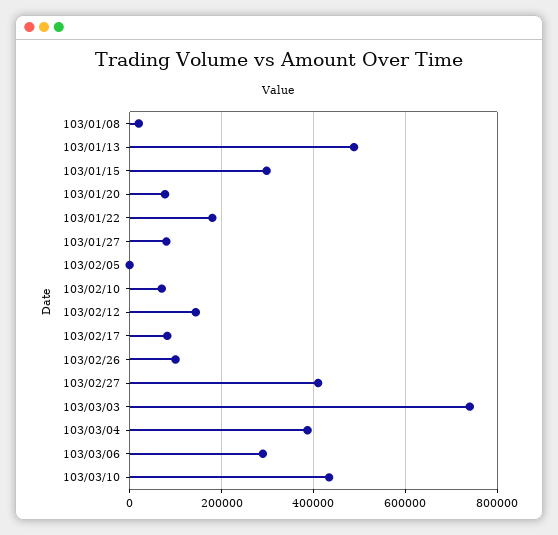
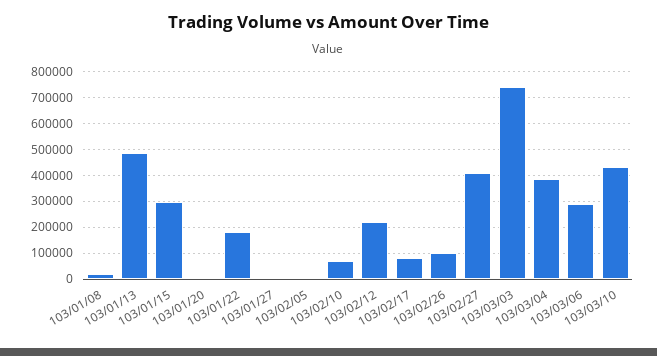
  {
    "103/01/08": 20000,
    "103/01/13": 480000,
    "103/01/15": 300000,
-   "103/01/20": 80000,
+   "103/01/20": 0,
    "103/01/22": 180000,
-   "103/01/27": 80000,
+   "103/01/27": 0,
    "103/02/05": 0,
    "103/02/10": 80000,
-   "103/02/12": 140000,
+   "103/02/12": 225000,
    "103/02/17": 80000,
    "103/02/26": 100000,
    "103/02/27": 420000,
    "103/03/03": 740000,
    "103/03/04": 380000,
    "103/03/06": 300000,
    "103/03/10": 440000
  }

